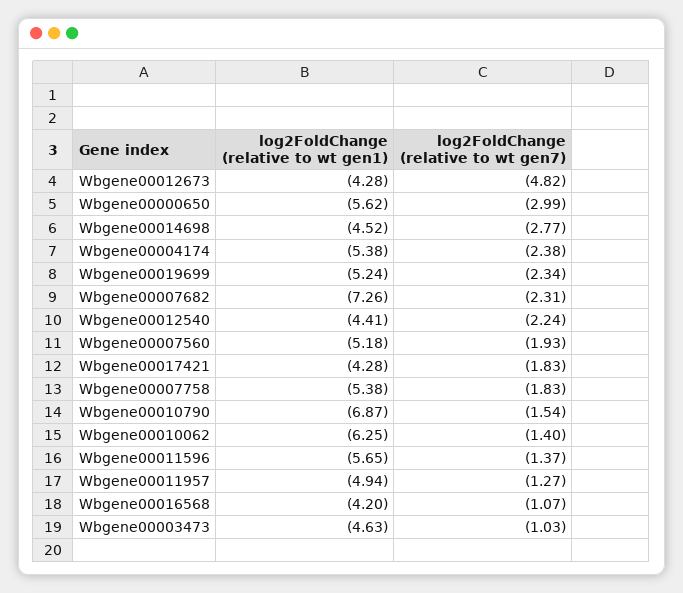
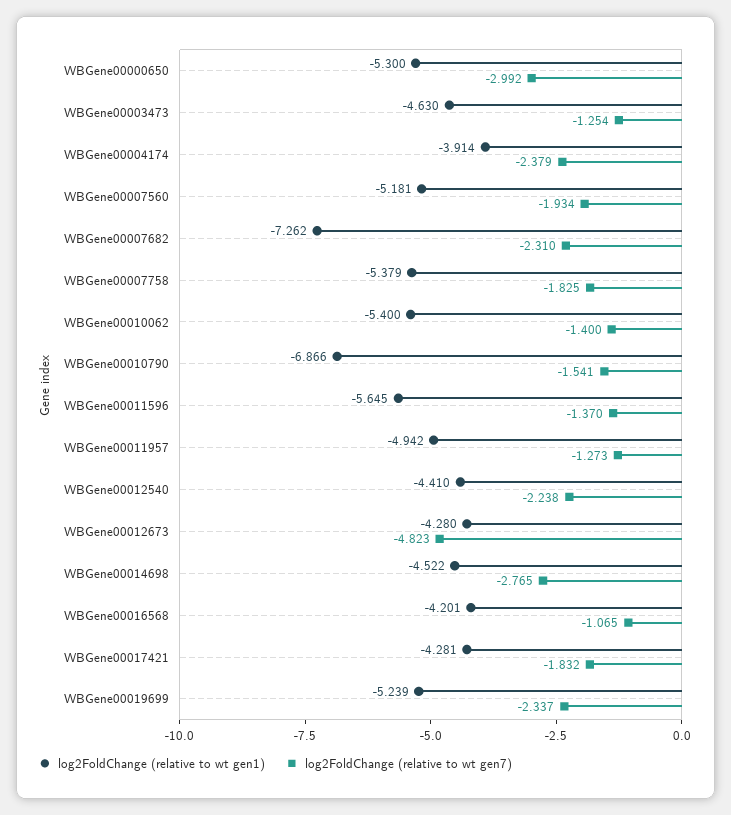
  {
    "log2FoldChange (relative to wt gen1)": {
      "Wbgene00012673": -4.28,
-     "Wbgene00000650": -5.62,
+     "Wbgene00000650": -5.3,
      "Wbgene00014698": -4.522,
-     "Wbgene00004174": -5.38,
+     "Wbgene00004174": -3.914,
      "Wbgene00019699": -5.239,
      "Wbgene00007682": -7.262,
      "Wbgene00012540": -4.41,
      "Wbgene00007560": -5.181,
      "Wbgene00017421": -4.281,
      "Wbgene00007758": -5.379,
      "Wbgene00010790": -6.866,
-     "Wbgene00010062": -6.25,
+     "Wbgene00010062": -5.4,
      "Wbgene00011596": -5.645,
      "Wbgene00011957": -4.942,
      "Wbgene00016568": -4.201,
      "Wbgene00003473": -4.63
    },
    "log2FoldChange (relative to wt gen7)": {
      "Wbgene00012673": -4.823,
      "Wbgene00000650": -2.992,
      "Wbgene00014698": -2.765,
      "Wbgene00004174": -2.379,
      "Wbgene00019699": -2.337,
      "Wbgene00007682": -2.31,
      "Wbgene00012540": -2.238,
      "Wbgene00007560": -1.934,
      "Wbgene00017421": -1.832,
      "Wbgene00007758": -1.825,
      "Wbgene00010790": -1.541,
      "Wbgene00010062": -1.4,
      "Wbgene00011596": -1.37,
      "Wbgene00011957": -1.273,
      "Wbgene00016568": -1.065,
-     "Wbgene00003473": -1.03
+     "Wbgene00003473": -1.254
    }
  }

